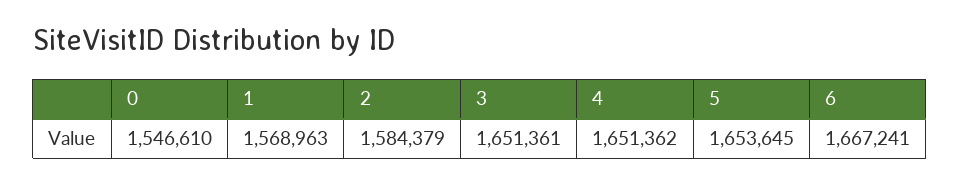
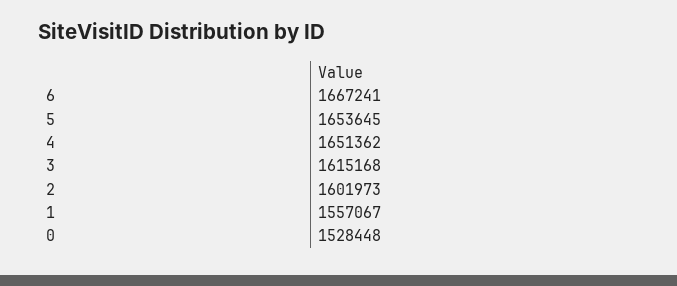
  {
-   "0": 1546610,
+   "0": 1528448,
-   "1": 1568963,
+   "1": 1557067,
-   "2": 1584379,
+   "2": 1601973,
-   "3": 1651361,
+   "3": 1615168,
    "4": 1651362,
    "5": 1653645,
    "6": 1667241
  }

